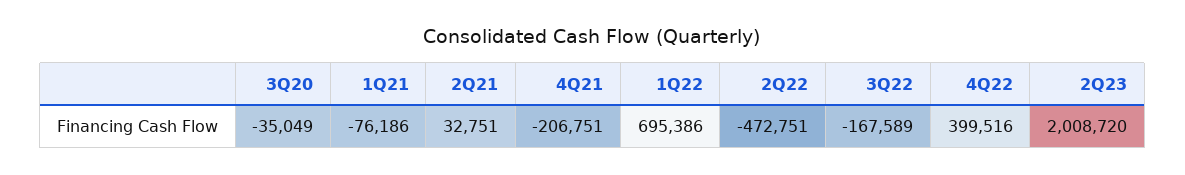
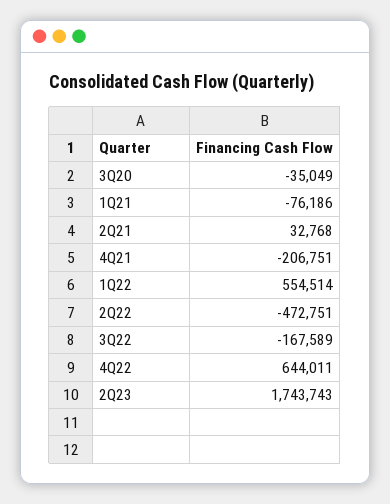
  {
    "3Q20": -35049,
    "1Q21": -76186,
-   "2Q21": 32751,
+   "2Q21": 32768,
    "4Q21": -206751,
-   "1Q22": 695386,
+   "1Q22": 554514,
    "2Q22": -472751,
    "3Q22": -167589,
-   "4Q22": 399516,
+   "4Q22": 644011,
-   "2Q23": 2008720
+   "2Q23": 1743743
  }

